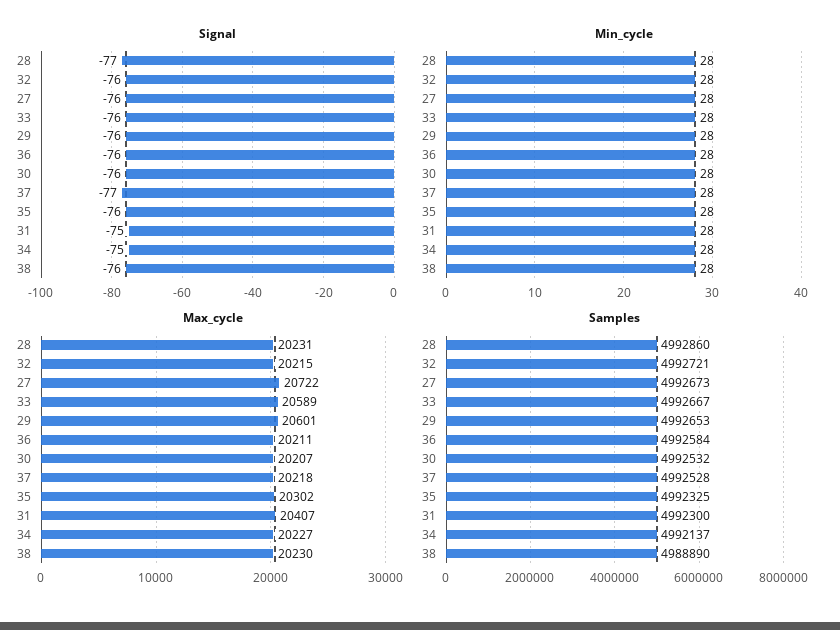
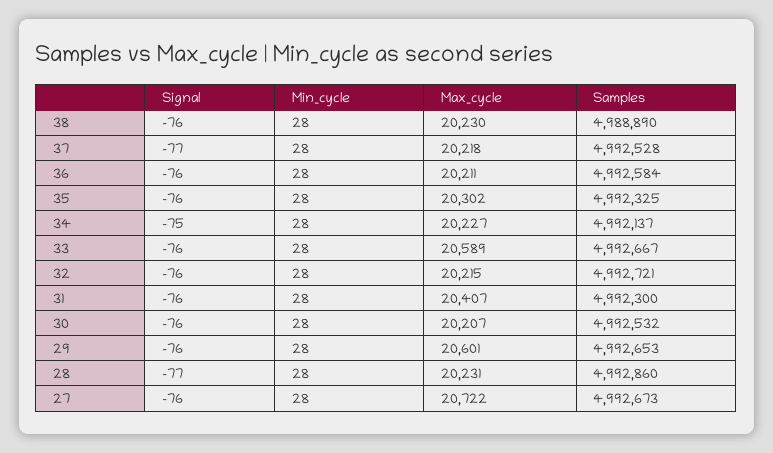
  {
    "Signal": {
      "28": -77,
      "32": -76,
      "27": -76,
      "33": -76,
      "29": -76,
      "36": -76,
      "30": -76,
      "37": -77,
      "35": -76,
-     "31": -75,
+     "31": -76,
      "34": -75,
      "38": -76
    },
    "Min_cycle": {
      "28": 28,
      "32": 28,
      "27": 28,
      "33": 28,
      "29": 28,
      "36": 28,
      "30": 28,
      "37": 28,
      "35": 28,
      "31": 28,
      "34": 28,
      "38": 28
    },
    "Max_cycle": {
      "28": 20231,
      "32": 20215,
      "27": 20722,
      "33": 20589,
      "29": 20601,
      "36": 20211,
      "30": 20207,
      "37": 20218,
      "35": 20302,
      "31": 20407,
      "34": 20227,
      "38": 20230
    },
    "Samples": {
      "28": 4992860,
      "32": 4992721,
      "27": 4992673,
      "33": 4992667,
      "29": 4992653,
      "36": 4992584,
      "30": 4992532,
      "37": 4992528,
      "35": 4992325,
      "31": 4992300,
      "34": 4992137,
      "38": 4988890
    }
  }

